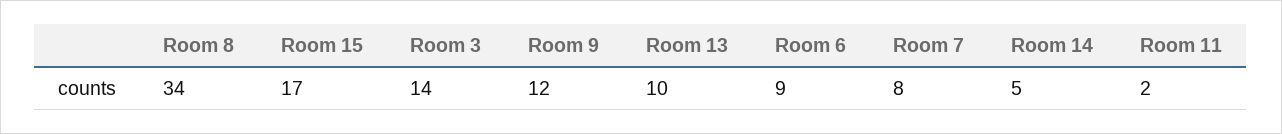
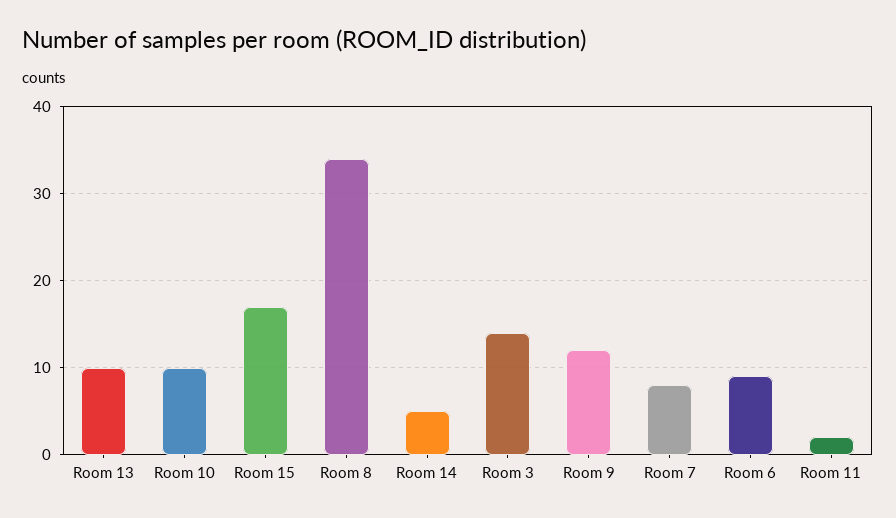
  {
    "Room 8": 34,
    "Room 15": 17,
    "Room 3": 14,
    "Room 9": 12,
    "Room 13": 10,
    "Room 6": 9,
    "Room 7": 8,
    "Room 14": 5,
-   "Room 11": 2
+   "Room 11": 2,
+   "Room 10": 10
  }

